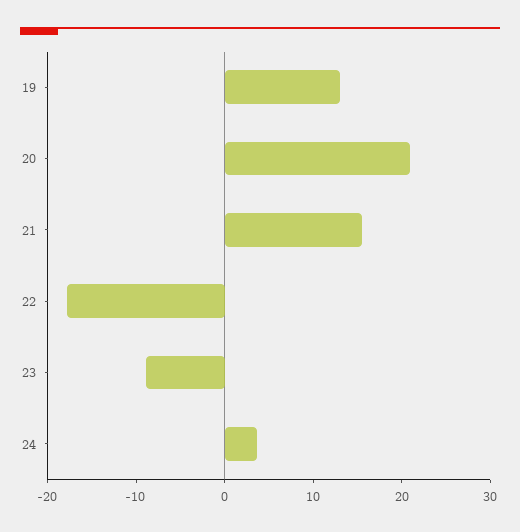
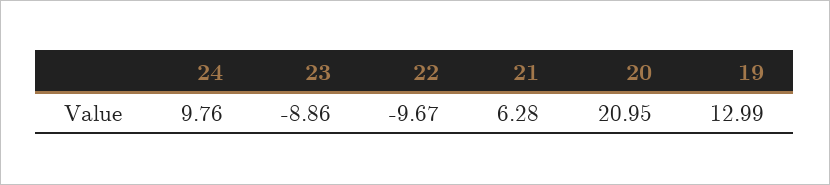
  {
    "19": 12.99,
    "20": 20.95,
-   "21": 16,
+   "21": 6.28,
-   "22": -18,
+   "22": -9.67,
    "23": -8.86,
-   "24": 4
+   "24": 9.76
  }

